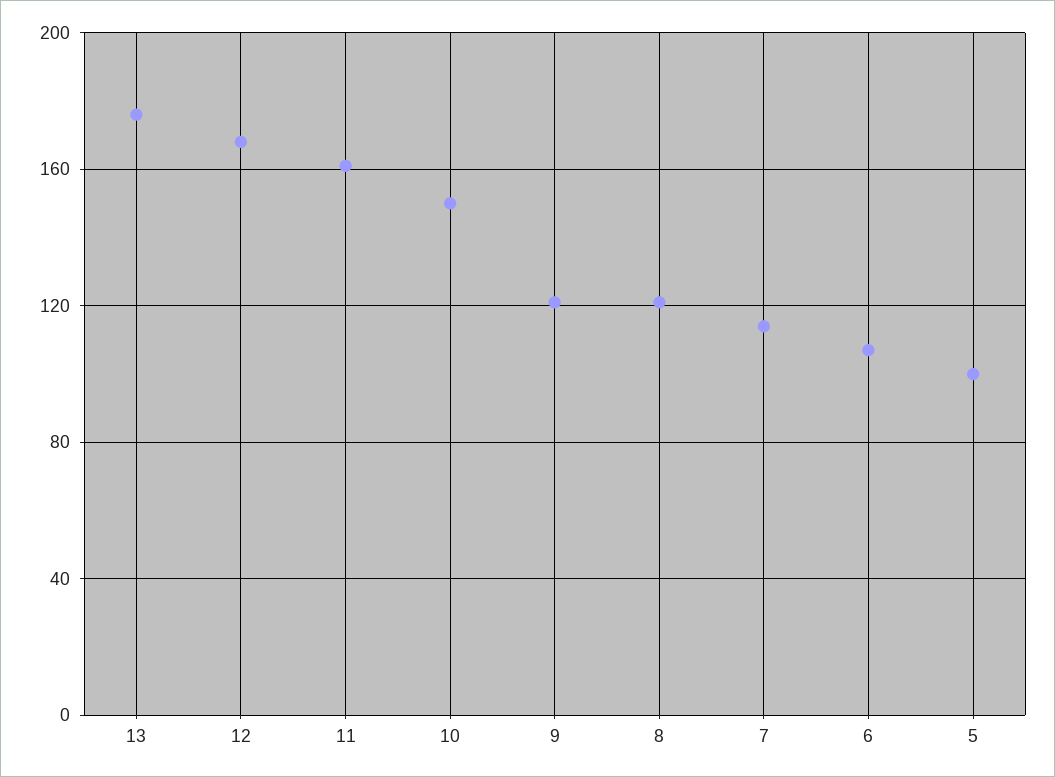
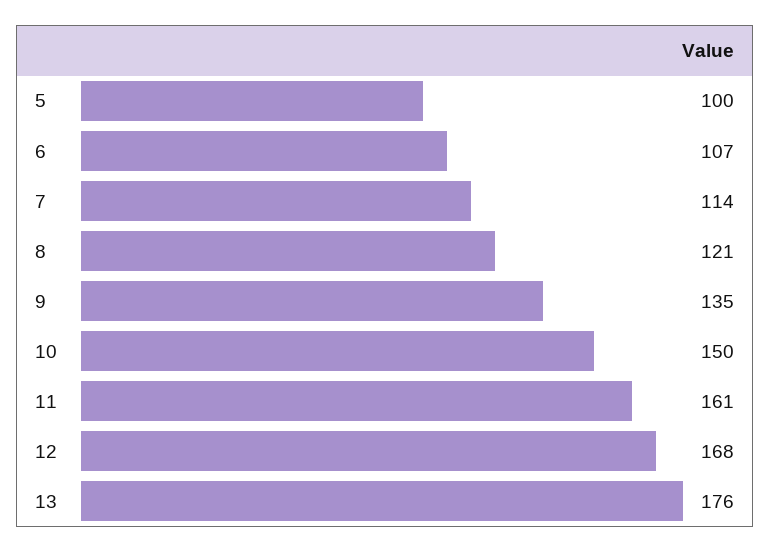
  {
    "13": 176,
    "12": 168,
    "11": 161,
    "10": 150,
-   "9": 120,
+   "9": 135,
    "8": 121,
    "7": 114,
    "6": 107,
    "5": 100
  }

